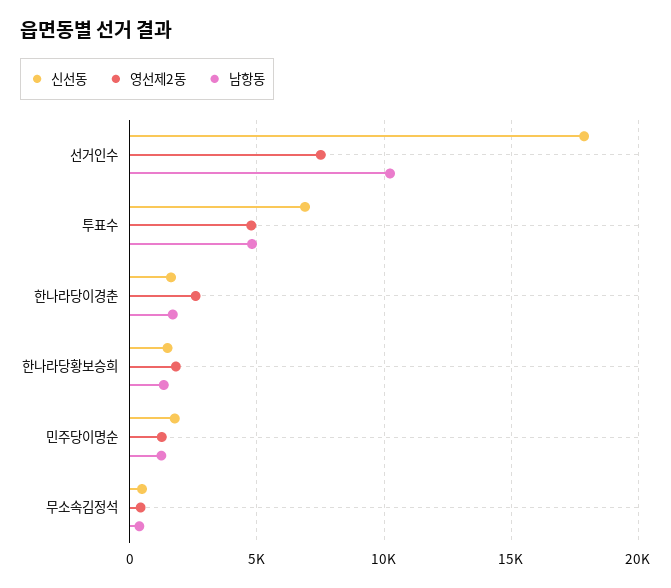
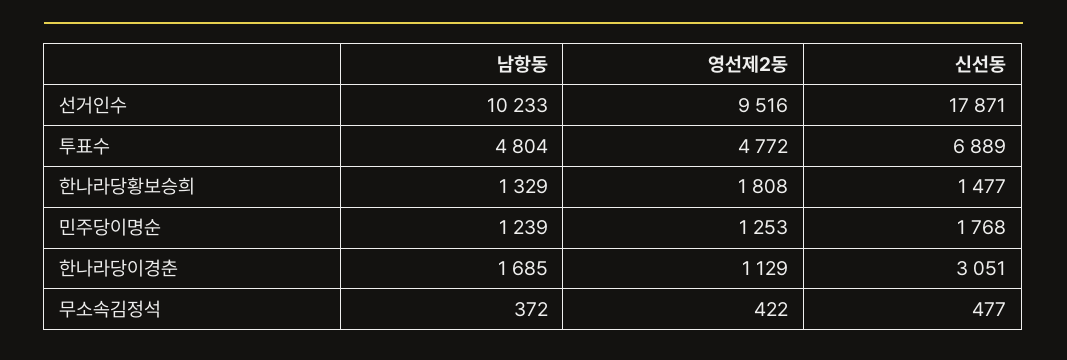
  {
    "신선동": {
      "선거인수": 17871,
      "투표수": 6889,
-     "한나라당이경춘": 1500,
+     "한나라당이경춘": 3051,
      "한나라당황보승희": 1477,
      "민주당이명순": 1768,
      "무소속김정석": 477
    },
    "영선제2동": {
-     "선거인수": 7500,
+     "선거인수": 9516,
      "투표수": 4772,
-     "한나라당이경춘": 2500,
+     "한나라당이경춘": 1129,
      "한나라당황보승희": 1808,
      "민주당이명순": 1253,
      "무소속김정석": 422
    },
    "남항동": {
      "선거인수": 10233,
      "투표수": 4804,
      "한나라당이경춘": 1685,
      "한나라당황보승희": 1329,
      "민주당이명순": 1239,
      "무소속김정석": 372
    }
  }

